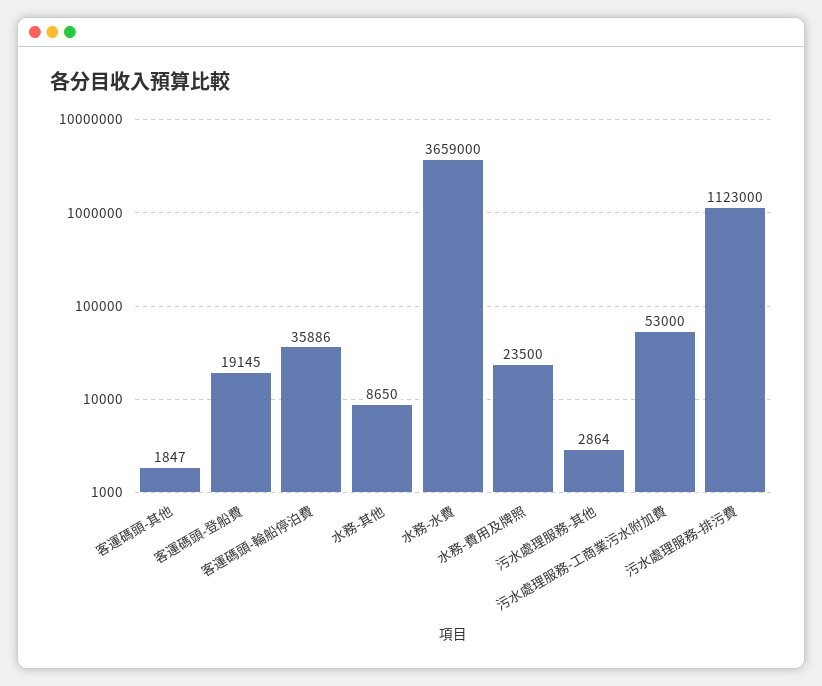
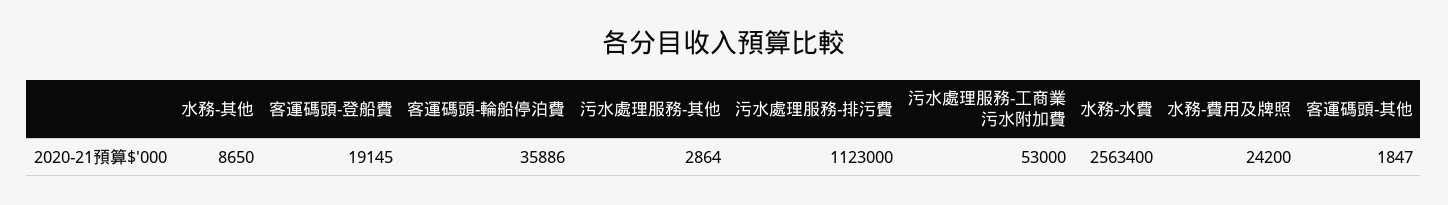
  {
    "客運碼頭-其他": 1847,
    "客運碼頭-登船費": 19145,
    "客運碼頭-輪船停泊費": 35886,
    "水務-其他": 8650,
-   "水務-水費": 3659000,
+   "水務-水費": 2563400,
-   "水務-費用及牌照": 23500,
+   "水務-費用及牌照": 24200,
    "污水處理服務-其他": 2864,
    "污水處理服務-工商業污水附加費": 53000,
    "污水處理服務-排污費": 1123000
  }

